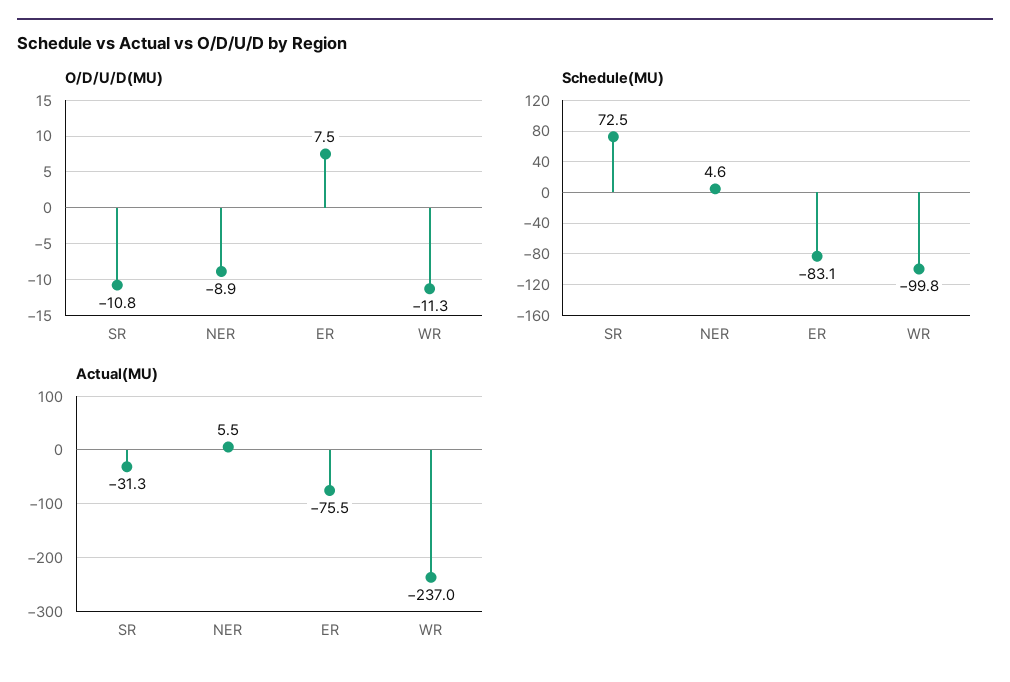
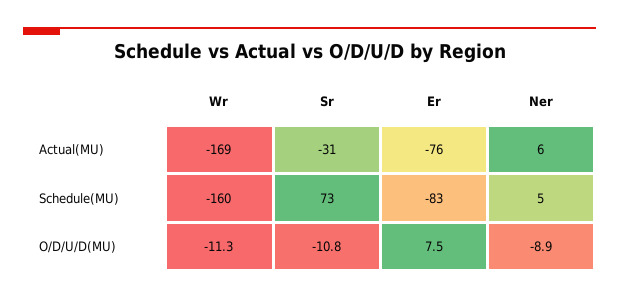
  {
    "O/D/U/D(MU)": {
      "SR": -10.8,
      "NER": -8.9,
      "ER": 7.5,
      "WR": -11.3
    },
    "Schedule(MU)": {
      "SR": 72.5,
      "NER": 4.6,
      "ER": -83.1,
-     "WR": -99.8
+     "WR": -160
    },
    "Actual(MU)": {
      "SR": -31.3,
      "NER": 5.5,
      "ER": -75.5,
-     "WR": -237
+     "WR": -169
    }
  }

